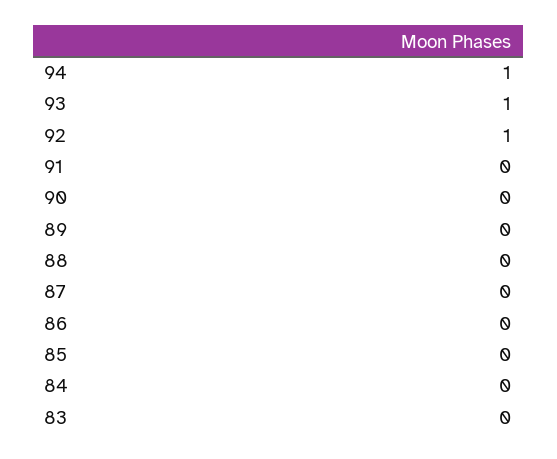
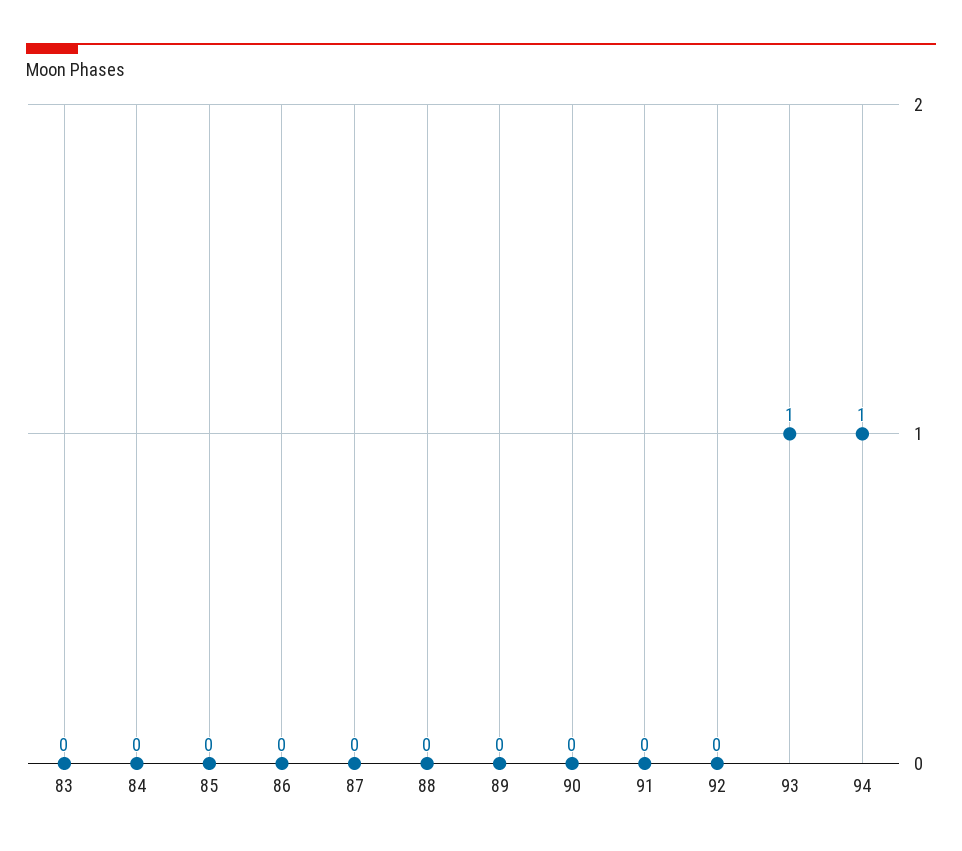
  {
    "94": 1,
    "93": 1,
-   "92": 1,
+   "92": 0,
    "91": 0,
    "90": 0,
    "89": 0,
    "88": 0,
    "87": 0,
    "86": 0,
    "85": 0,
    "84": 0,
    "83": 0
  }

